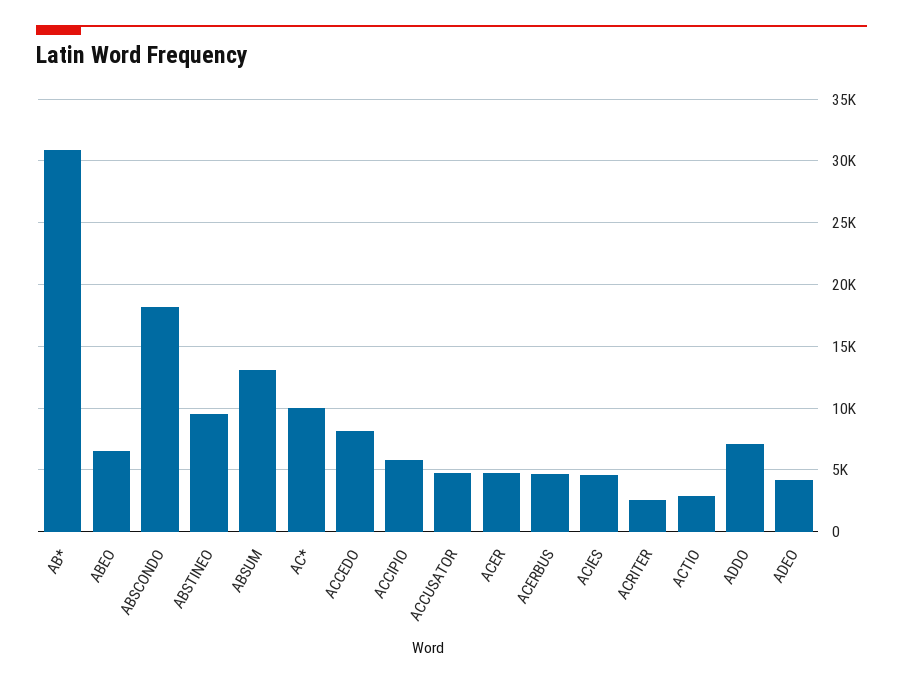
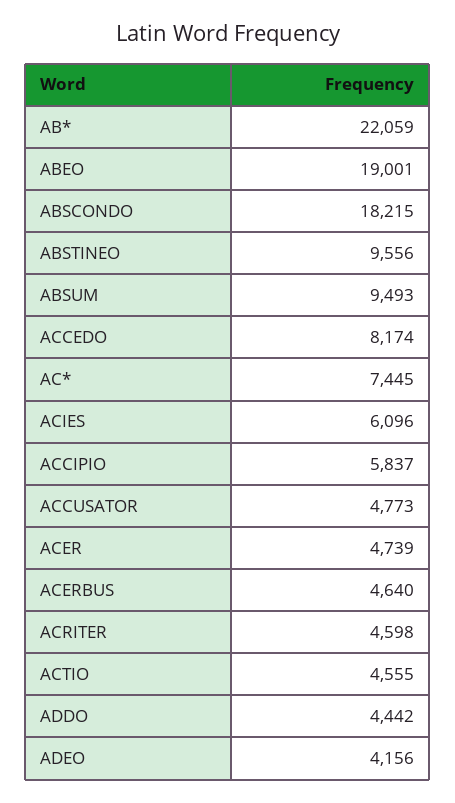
  {
-   "AB*": 31000,
+   "AB*": 22059,
-   "ABEO": 6500,
+   "ABEO": 19001,
    "ABSCONDO": 18215,
    "ABSTINEO": 9556,
-   "ABSUM": 13000,
+   "ABSUM": 9493,
-   "AC*": 10000,
+   "AC*": 7445,
    "ACCEDO": 8174,
    "ACCIPIO": 5837,
    "ACCUSATOR": 4773,
    "ACER": 4739,
    "ACERBUS": 4640,
-   "ACIES": 4500,
+   "ACIES": 6096,
-   "ACRITER": 2500,
+   "ACRITER": 4598,
-   "ACTIO": 3000,
+   "ACTIO": 4555,
-   "ADDO": 7000,
+   "ADDO": 4442,
    "ADEO": 4156
  }

